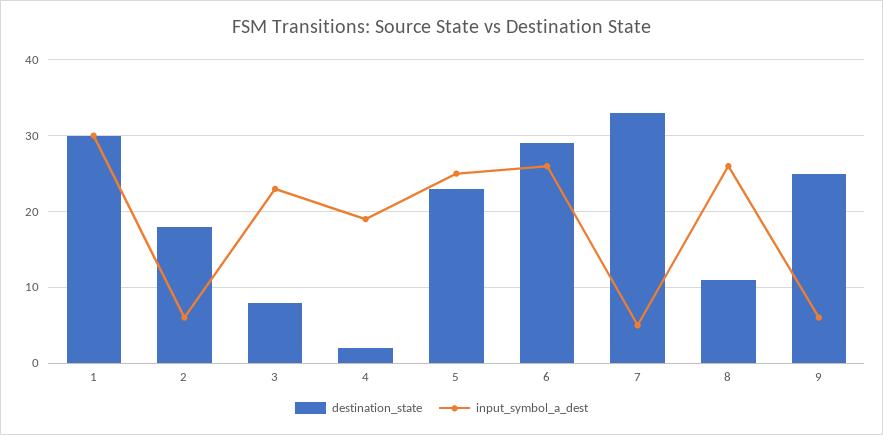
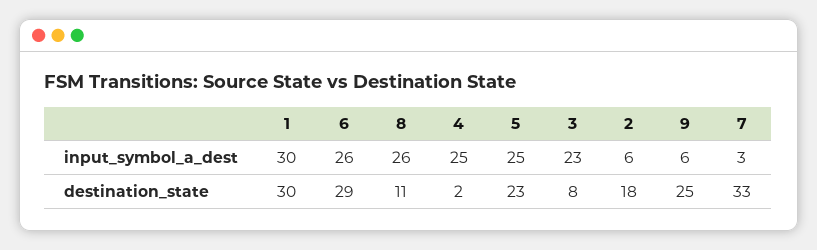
  {
    "destination_state": {
      "1": 30,
      "2": 18,
      "3": 8,
      "4": 2,
      "5": 23,
      "6": 29,
      "7": 33,
      "8": 11,
      "9": 25
    },
    "input_symbol_a_dest": {
      "1": 30,
      "2": 6,
      "3": 23,
-     "4": 19,
+     "4": 25,
      "5": 25,
      "6": 26,
-     "7": 5,
+     "7": 3,
      "8": 26,
      "9": 6
    }
  }

